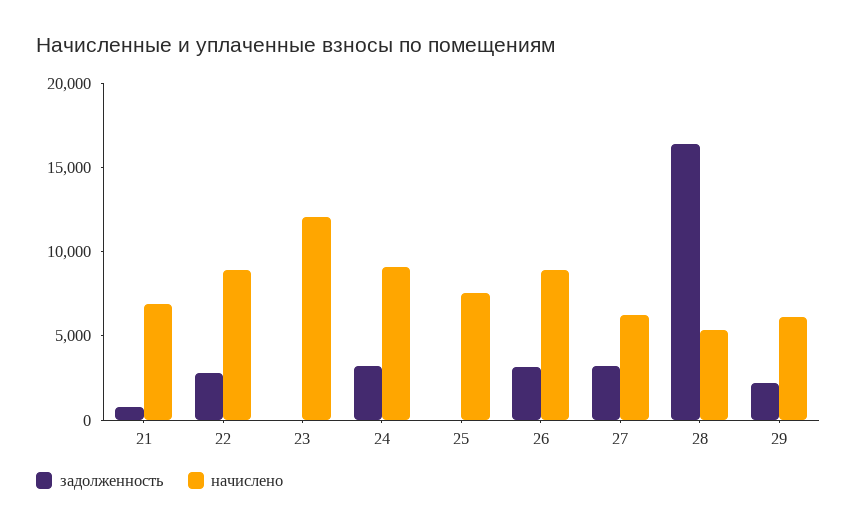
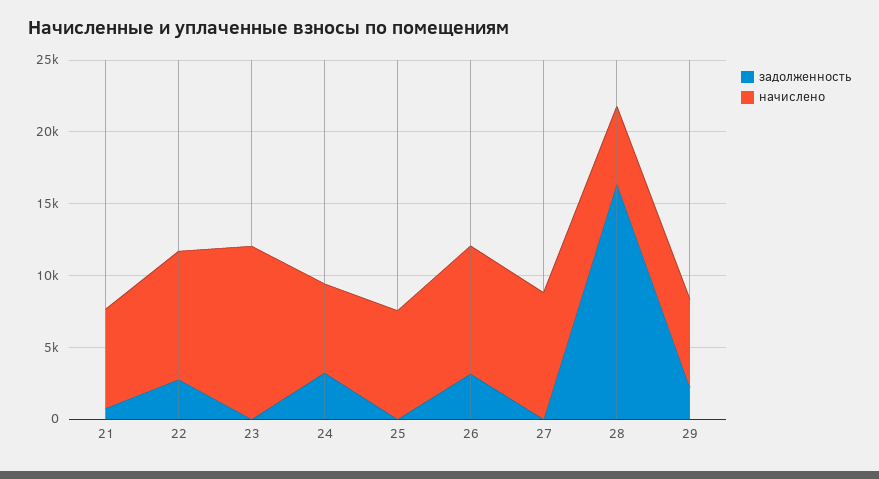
  {
    "задолженность": {
      "21": 1000,
      "22": 3000,
      "23": 0,
      "24": 3000,
      "25": 0,
      "26": 3000,
-     "27": 3000,
+     "27": 0,
      "28": 16000,
      "29": 2000
    },
    "начислено": {
      "21": 7000,
      "22": 9000,
      "23": 12000,
-     "24": 9000,
+     "24": 6000,
      "25": 8000,
      "26": 9000,
-     "27": 6000,
+     "27": 9000,
      "28": 5000,
      "29": 6000
    }
  }

